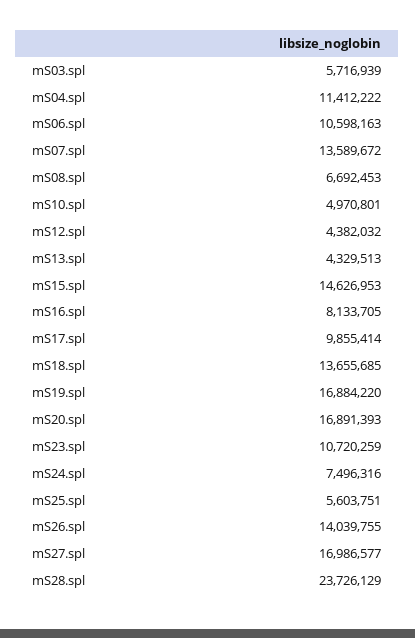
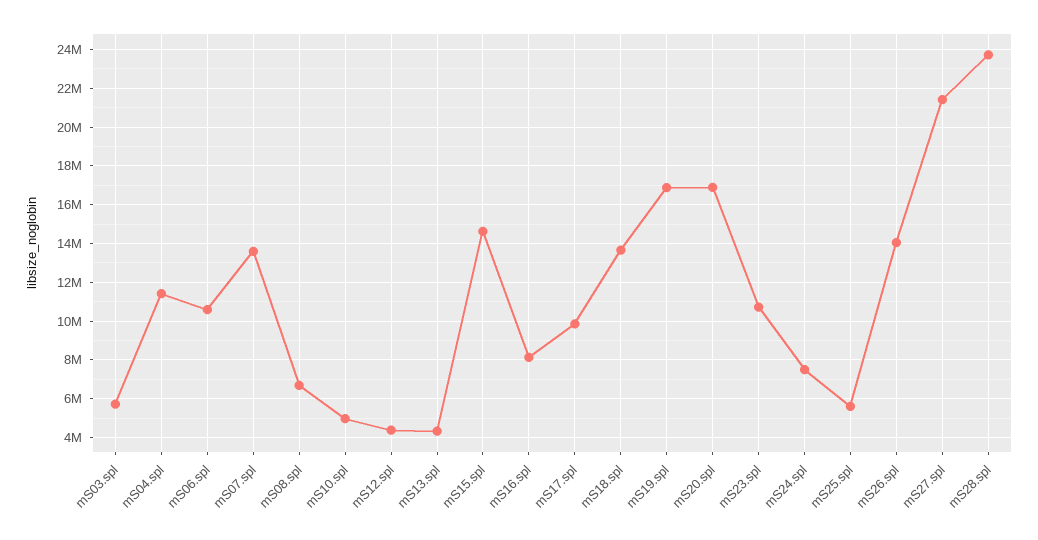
  {
    "mS03.spl": 5716939,
    "mS04.spl": 11412222,
    "mS06.spl": 10598163,
    "mS07.spl": 13589672,
    "mS08.spl": 6692453,
    "mS10.spl": 4970801,
    "mS12.spl": 4382032,
    "mS13.spl": 4329513,
    "mS15.spl": 14626953,
    "mS16.spl": 8133705,
    "mS17.spl": 9855414,
    "mS18.spl": 13655685,
    "mS19.spl": 16884220,
    "mS20.spl": 16891393,
    "mS23.spl": 10720259,
    "mS24.spl": 7496316,
    "mS25.spl": 5603751,
    "mS26.spl": 14039755,
-   "mS27.spl": 16986577,
+   "mS27.spl": 21500000,
    "mS28.spl": 23726129
  }

